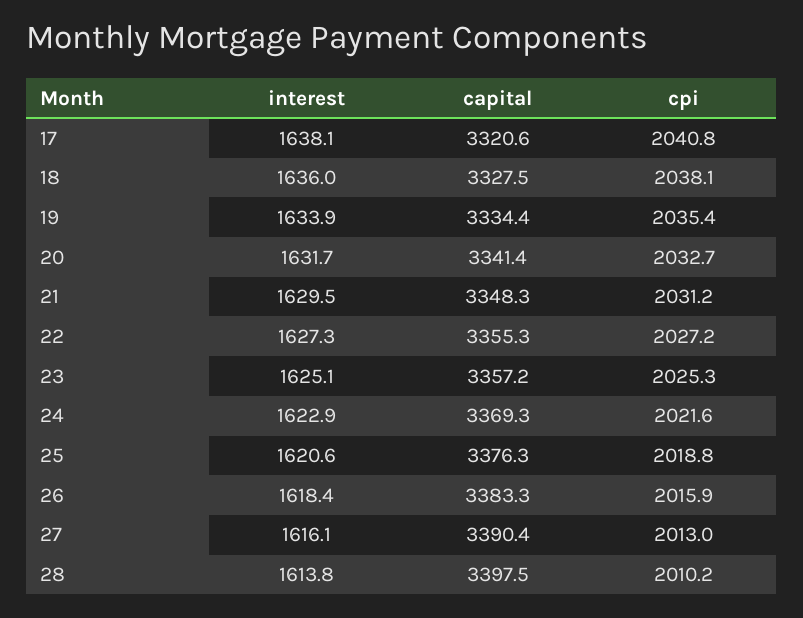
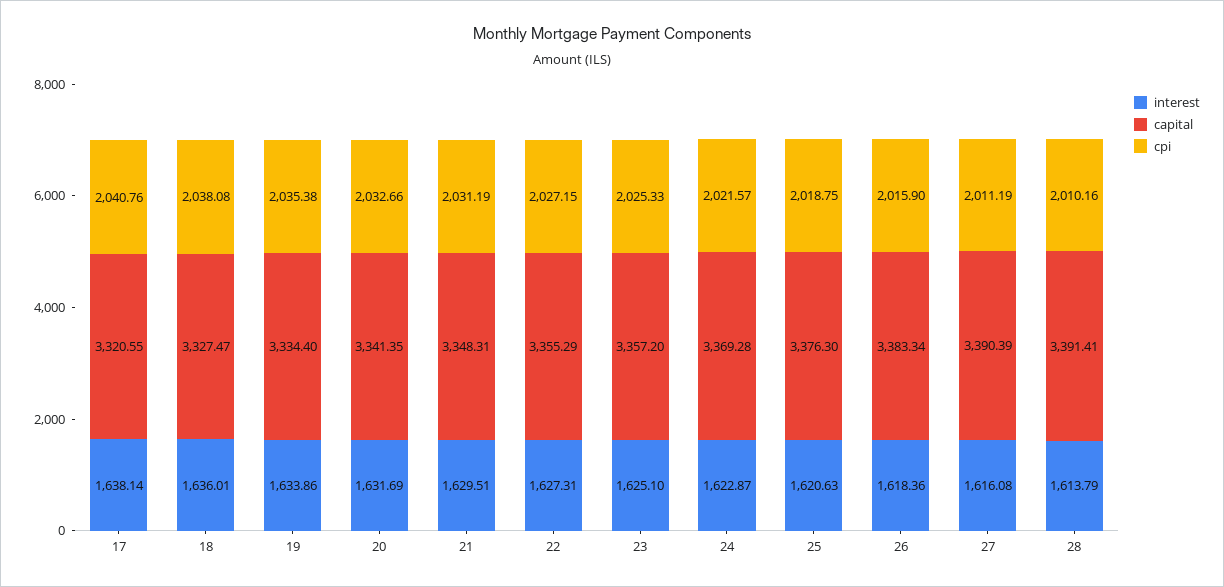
  {
    "interest": {
      "17": 1638.14,
      "18": 1636.01,
      "19": 1633.86,
      "20": 1631.69,
      "21": 1629.51,
      "22": 1627.31,
      "23": 1625.1,
      "24": 1622.87,
      "25": 1620.63,
      "26": 1618.36,
      "27": 1616.08,
      "28": 1613.79
    },
    "capital": {
      "17": 3320.55,
      "18": 3327.47,
      "19": 3334.4,
      "20": 3341.35,
      "21": 3348.31,
      "22": 3355.29,
      "23": 3357.2,
      "24": 3369.28,
      "25": 3376.3,
      "26": 3383.34,
      "27": 3390.39,
-     "28": 3397.5
+     "28": 3391.41
    },
    "cpi": {
      "17": 2040.76,
      "18": 2038.08,
      "19": 2035.38,
      "20": 2032.66,
      "21": 2031.19,
      "22": 2027.15,
      "23": 2025.33,
      "24": 2021.57,
      "25": 2018.75,
      "26": 2015.9,
-     "27": 2013,
+     "27": 2011.19,
      "28": 2010.16
    }
  }

